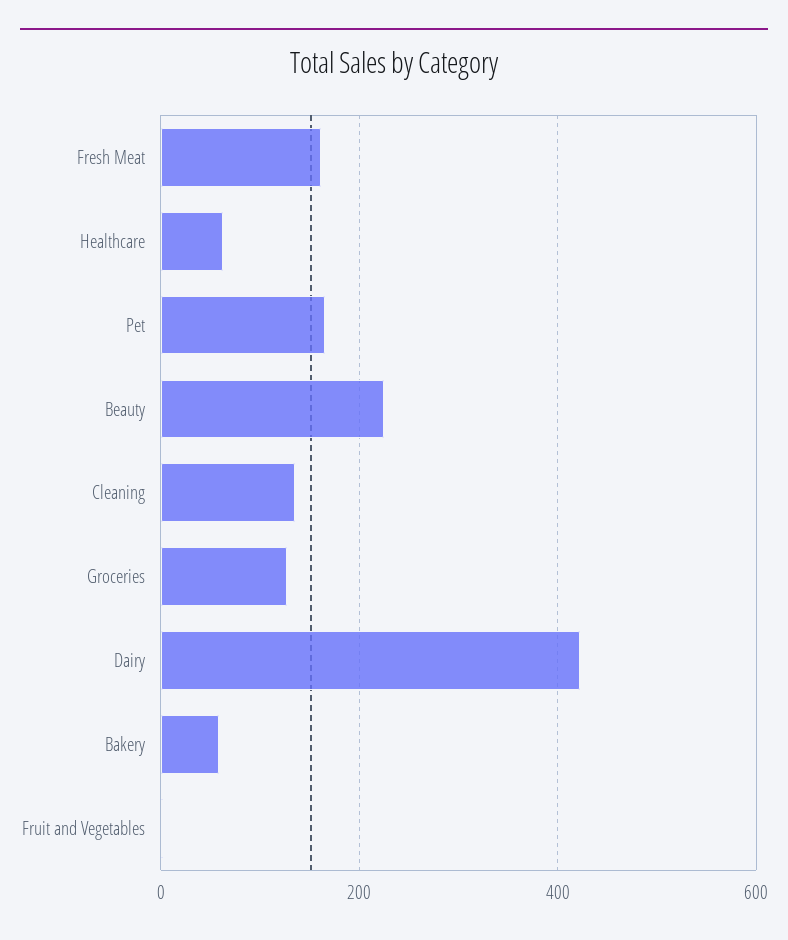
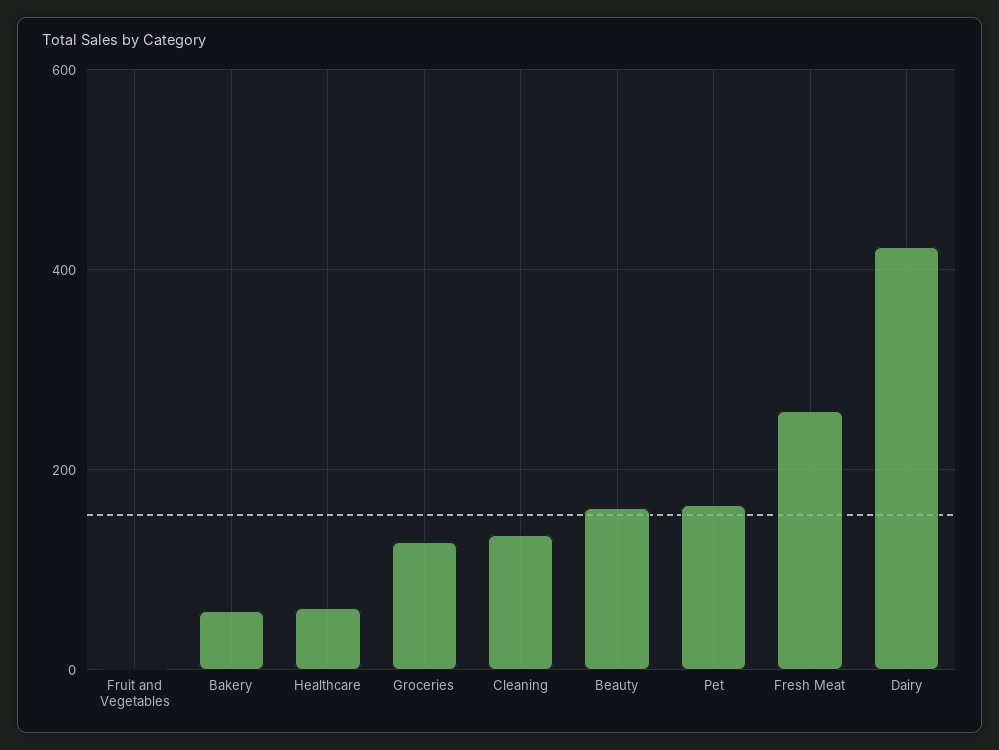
  {
-   "Fresh Meat": 160,
+   "Fresh Meat": 260,
    "Healthcare": 60,
    "Pet": 160,
-   "Beauty": 220,
+   "Beauty": 160,
    "Cleaning": 140,
    "Groceries": 120,
    "Dairy": 420,
    "Bakery": 60,
    "Fruit and Vegetables": 0
  }

